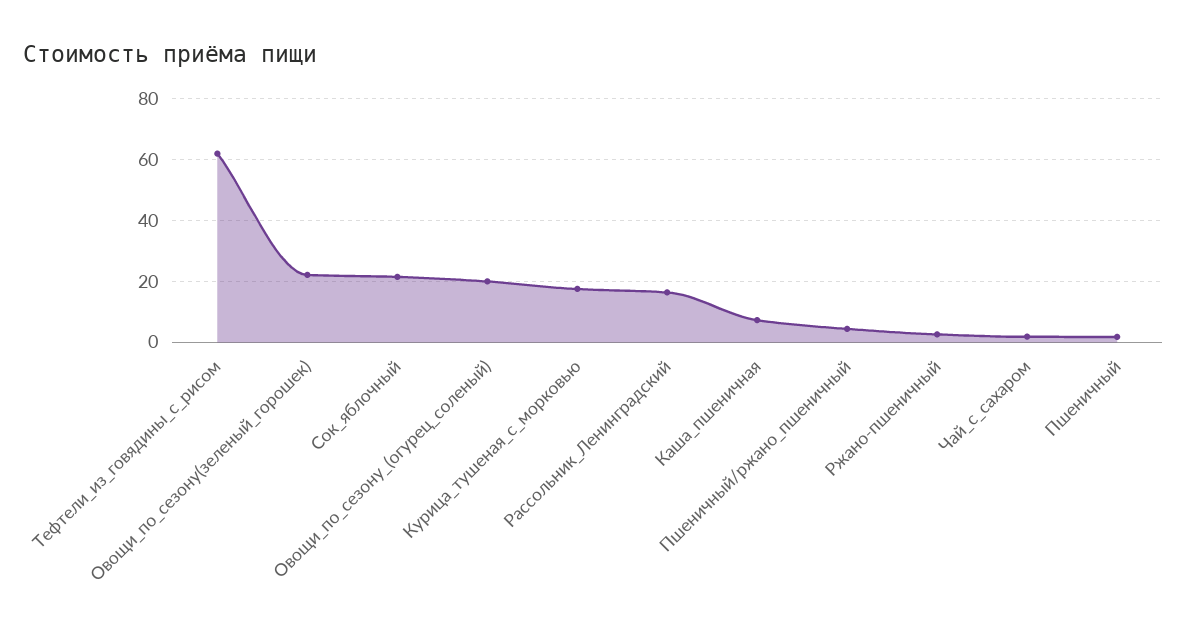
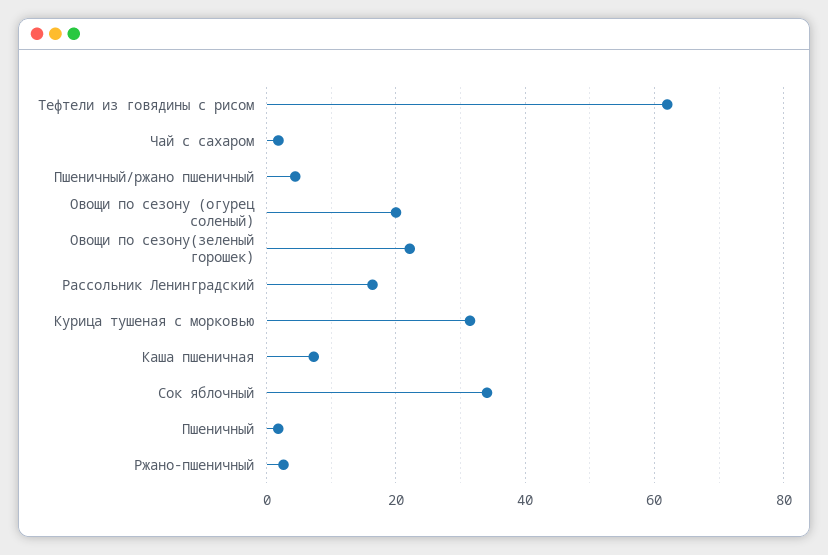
  {
    "Тефтели_из_говядины_с_рисом": 62,
    "Овощи_по_сезону(зеленый_горошек)": 22,
-   "Сок_яблочный": 22,
+   "Сок_яблочный": 34,
    "Овощи_по_сезону_(огурец_соленый)": 20,
-   "Курица_тушеная_с_морковью": 18,
+   "Курица_тушеная_с_морковью": 32,
    "Рассольник_Ленинградский": 16,
    "Каша_пшеничная": 8,
    "Пшеничный/ржано_пшеничный": 4,
    "Ржано-пшеничный": 2,
    "Чай_с_сахаром": 2,
    "Пшеничный": 2
  }

